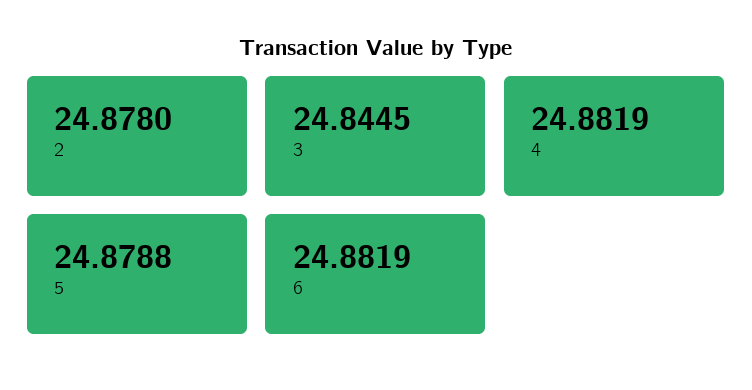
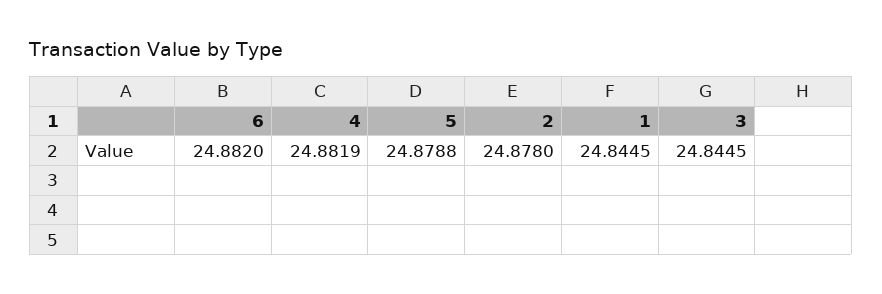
  {
    "2": 24.878,
    "3": 24.8445,
    "4": 24.8819,
    "5": 24.8788,
-   "6": 24.8819
+   "6": 24.882,
+   "1": 24.8445
  }

